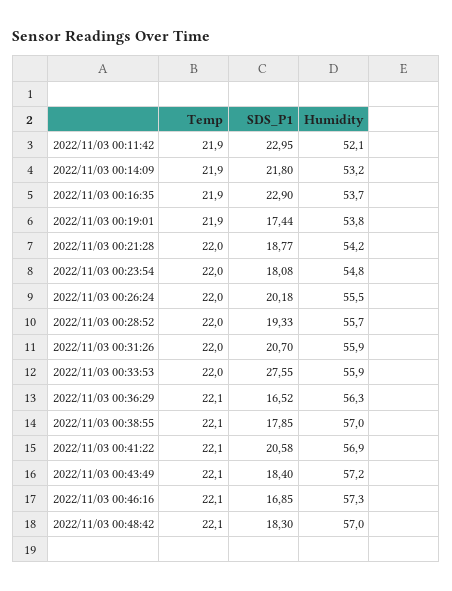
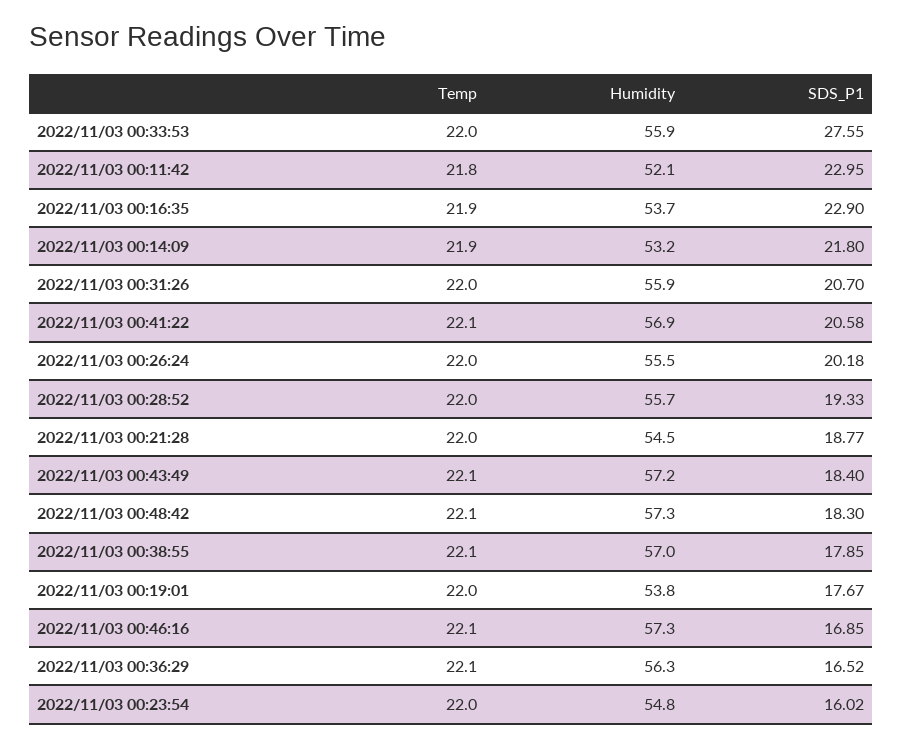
  {
    "Temp": {
-     "2022/11/03 00:11:42": 21.9,
+     "2022/11/03 00:11:42": 21.8,
      "2022/11/03 00:14:09": 21.9,
      "2022/11/03 00:16:35": 21.9,
-     "2022/11/03 00:19:01": 21.9,
+     "2022/11/03 00:19:01": 22,
      "2022/11/03 00:21:28": 22,
      "2022/11/03 00:23:54": 22,
      "2022/11/03 00:26:24": 22,
      "2022/11/03 00:28:52": 22,
      "2022/11/03 00:31:26": 22,
      "2022/11/03 00:33:53": 22,
      "2022/11/03 00:36:29": 22.1,
      "2022/11/03 00:38:55": 22.1,
      "2022/11/03 00:41:22": 22.1,
      "2022/11/03 00:43:49": 22.1,
      "2022/11/03 00:46:16": 22.1,
      "2022/11/03 00:48:42": 22.1
    },
    "SDS_P1": {
      "2022/11/03 00:11:42": 22.95,
      "2022/11/03 00:14:09": 21.8,
      "2022/11/03 00:16:35": 22.9,
-     "2022/11/03 00:19:01": 17.44,
+     "2022/11/03 00:19:01": 17.67,
      "2022/11/03 00:21:28": 18.77,
-     "2022/11/03 00:23:54": 18.08,
+     "2022/11/03 00:23:54": 16.02,
      "2022/11/03 00:26:24": 20.18,
      "2022/11/03 00:28:52": 19.33,
      "2022/11/03 00:31:26": 20.7,
      "2022/11/03 00:33:53": 27.55,
      "2022/11/03 00:36:29": 16.52,
      "2022/11/03 00:38:55": 17.85,
      "2022/11/03 00:41:22": 20.58,
      "2022/11/03 00:43:49": 18.4,
      "2022/11/03 00:46:16": 16.85,
      "2022/11/03 00:48:42": 18.3
    },
    "Humidity": {
      "2022/11/03 00:11:42": 52.1,
      "2022/11/03 00:14:09": 53.2,
      "2022/11/03 00:16:35": 53.7,
      "2022/11/03 00:19:01": 53.8,
-     "2022/11/03 00:21:28": 54.2,
+     "2022/11/03 00:21:28": 54.5,
      "2022/11/03 00:23:54": 54.8,
      "2022/11/03 00:26:24": 55.5,
      "2022/11/03 00:28:52": 55.7,
      "2022/11/03 00:31:26": 55.9,
      "2022/11/03 00:33:53": 55.9,
      "2022/11/03 00:36:29": 56.3,
      "2022/11/03 00:38:55": 57,
      "2022/11/03 00:41:22": 56.9,
      "2022/11/03 00:43:49": 57.2,
      "2022/11/03 00:46:16": 57.3,
-     "2022/11/03 00:48:42": 57
+     "2022/11/03 00:48:42": 57.3
    }
  }

